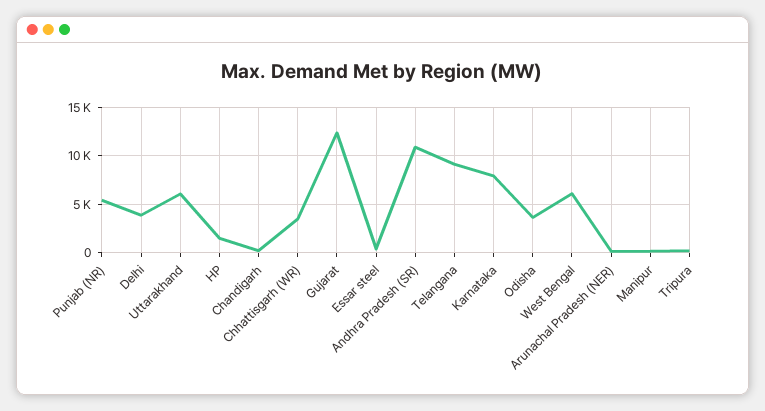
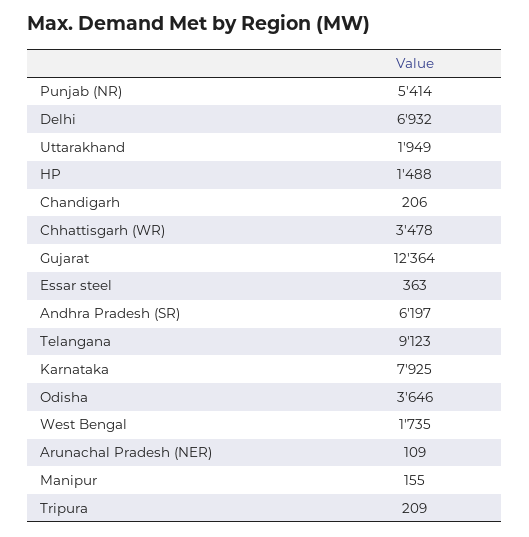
  {
    "Punjab (NR)": 5414,
-   "Delhi": 4000,
+   "Delhi": 6932,
-   "Uttarakhand": 6000,
+   "Uttarakhand": 1949,
    "HP": 1488,
    "Chandigarh": 206,
    "Chhattisgarh (WR)": 3478,
    "Gujarat": 12364,
    "Essar steel": 363,
-   "Andhra Pradesh (SR)": 11000,
+   "Andhra Pradesh (SR)": 6197,
    "Telangana": 9123,
    "Karnataka": 7925,
    "Odisha": 3646,
-   "West Bengal": 6000,
+   "West Bengal": 1735,
    "Arunachal Pradesh (NER)": 109,
    "Manipur": 155,
    "Tripura": 209
  }

